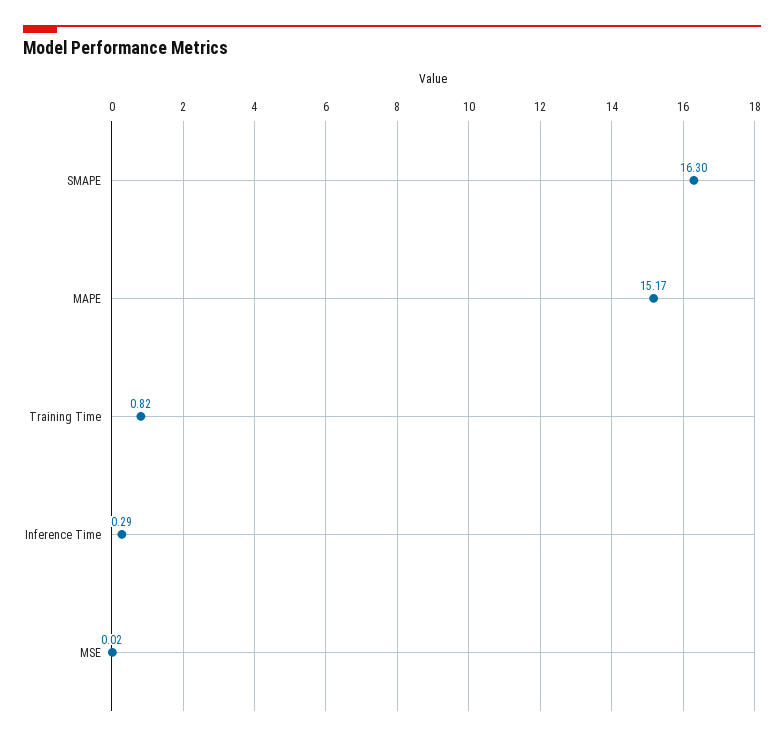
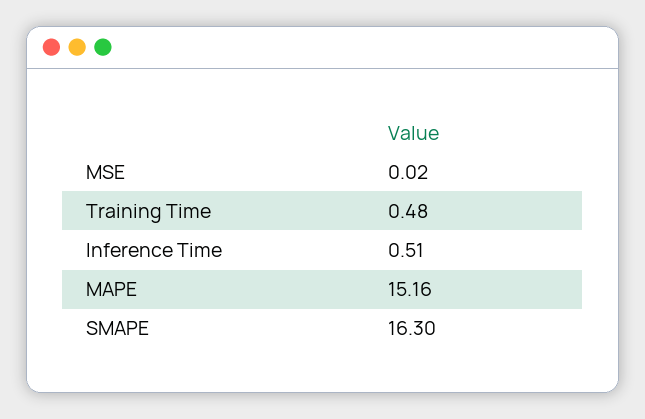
  {
    "SMAPE": 16.3,
-   "MAPE": 15.17,
+   "MAPE": 15.16,
-   "Training Time": 0.82,
+   "Training Time": 0.48,
-   "Inference Time": 0.29,
+   "Inference Time": 0.51,
    "MSE": 0.02
  }

